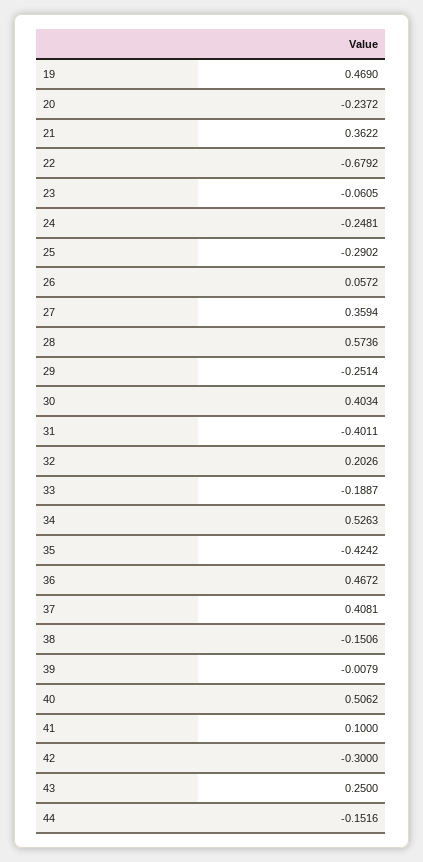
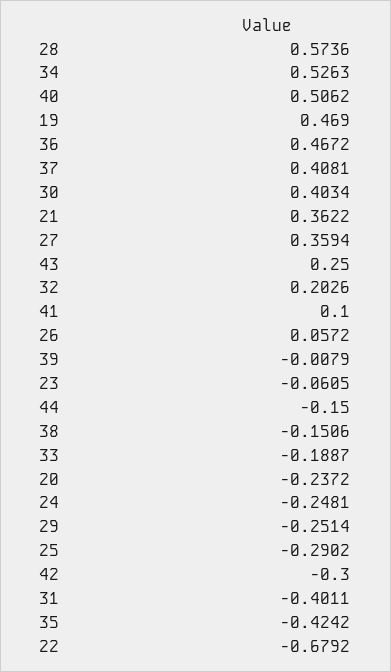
  {
    "19": 0.469,
    "20": -0.2372,
    "21": 0.3622,
    "22": -0.6792,
    "23": -0.0605,
    "24": -0.2481,
    "25": -0.2902,
    "26": 0.0572,
    "27": 0.3594,
    "28": 0.5736,
    "29": -0.2514,
    "30": 0.4034,
    "31": -0.4011,
    "32": 0.2026,
    "33": -0.1887,
    "34": 0.5263,
    "35": -0.4242,
    "36": 0.4672,
    "37": 0.4081,
    "38": -0.1506,
    "39": -0.0079,
    "40": 0.5062,
    "41": 0.1,
    "42": -0.3,
    "43": 0.25,
-   "44": -0.1516
+   "44": -0.15
  }

